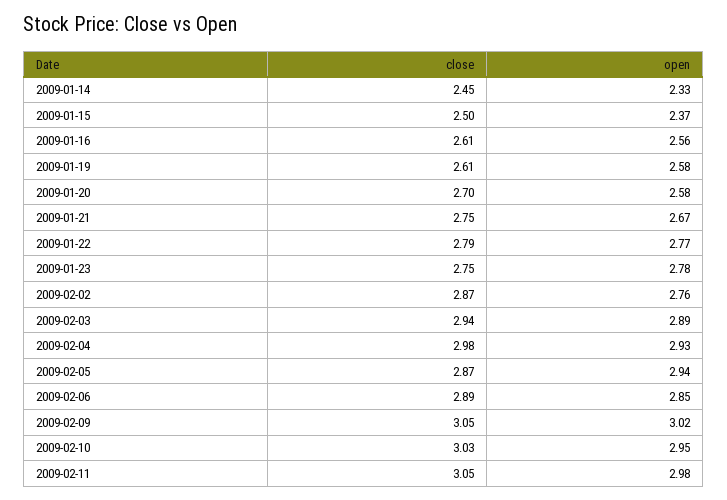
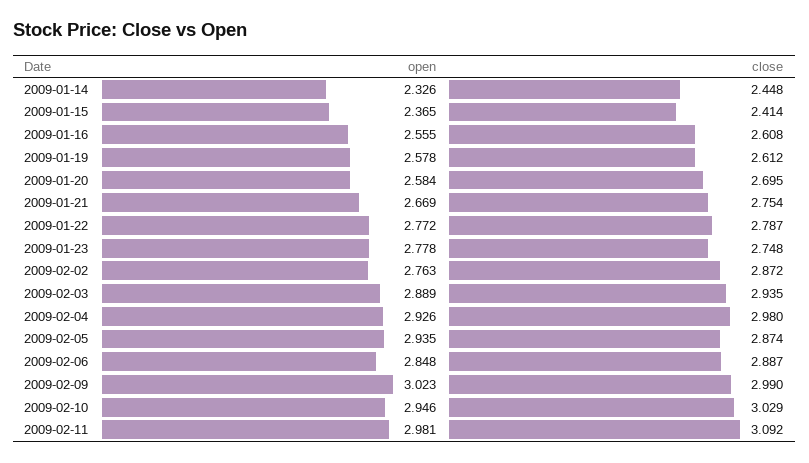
  {
    "close": {
      "2009-01-14": 2.448,
-     "2009-01-15": 2.5,
+     "2009-01-15": 2.414,
      "2009-01-16": 2.608,
      "2009-01-19": 2.612,
      "2009-01-20": 2.695,
      "2009-01-21": 2.754,
      "2009-01-22": 2.787,
      "2009-01-23": 2.748,
      "2009-02-02": 2.872,
      "2009-02-03": 2.935,
      "2009-02-04": 2.98,
      "2009-02-05": 2.874,
      "2009-02-06": 2.887,
-     "2009-02-09": 3.05,
+     "2009-02-09": 2.99,
      "2009-02-10": 3.029,
-     "2009-02-11": 3.05
+     "2009-02-11": 3.092
    },
    "open": {
      "2009-01-14": 2.326,
      "2009-01-15": 2.365,
      "2009-01-16": 2.555,
      "2009-01-19": 2.578,
      "2009-01-20": 2.584,
      "2009-01-21": 2.669,
      "2009-01-22": 2.772,
      "2009-01-23": 2.778,
      "2009-02-02": 2.763,
      "2009-02-03": 2.889,
      "2009-02-04": 2.926,
      "2009-02-05": 2.935,
      "2009-02-06": 2.848,
      "2009-02-09": 3.023,
      "2009-02-10": 2.946,
      "2009-02-11": 2.981
    }
  }

